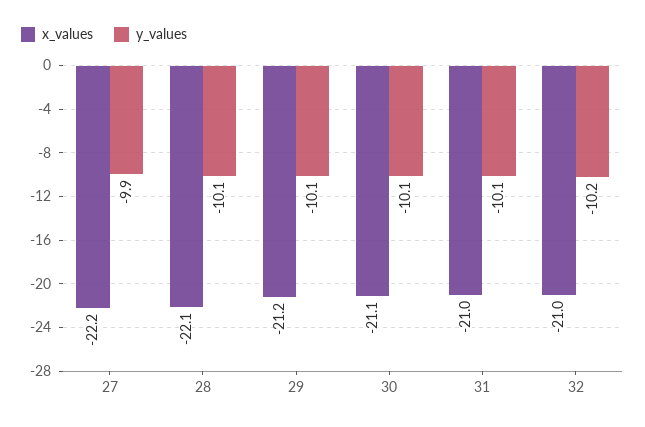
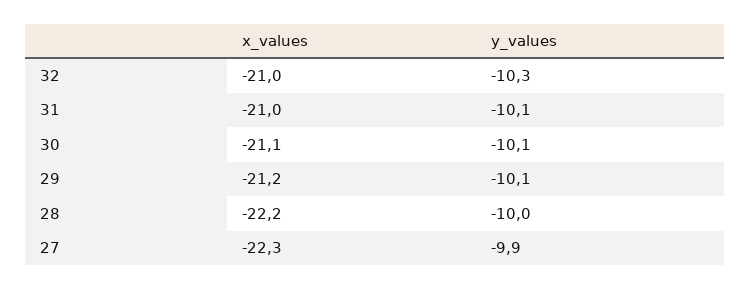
  {
    "x_values": {
-     "27": -22.2,
+     "27": -22.3,
-     "28": -22.1,
+     "28": -22.2,
      "29": -21.2,
      "30": -21.1,
      "31": -21,
      "32": -21
    },
    "y_values": {
      "27": -9.9,
-     "28": -10.1,
+     "28": -10,
      "29": -10.1,
      "30": -10.1,
      "31": -10.1,
-     "32": -10.2
+     "32": -10.3
    }
  }

